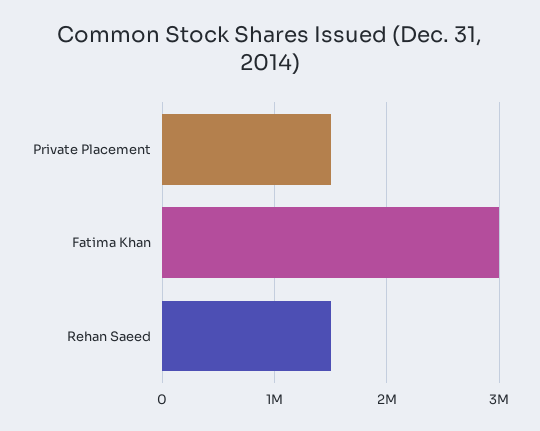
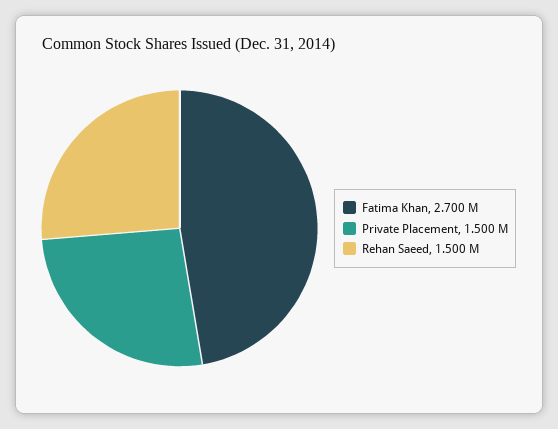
  {
    "Private Placement": 1500000,
-   "Fatima Khan": 3000000,
+   "Fatima Khan": 2700000,
    "Rehan Saeed": 1500000
  }

